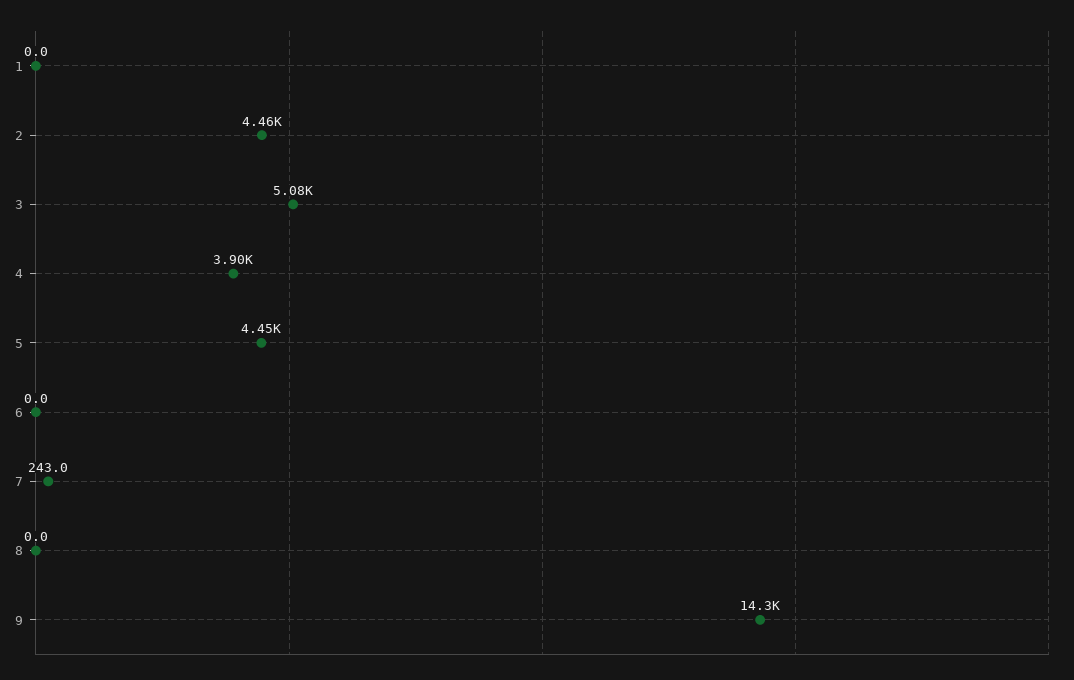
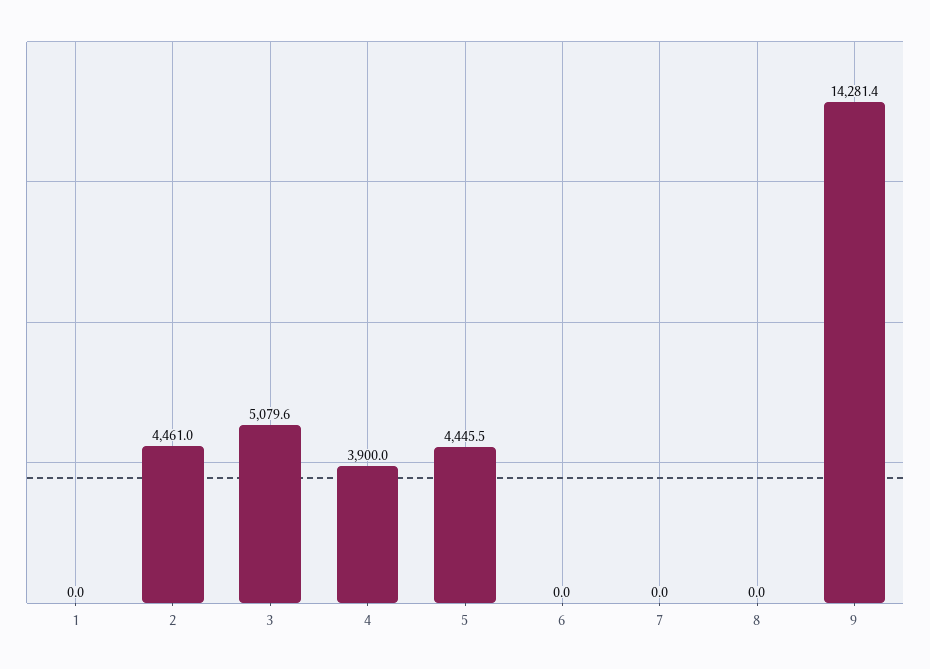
  {
    "1": 0,
    "2": 4461,
    "3": 5079.6,
    "4": 3900,
    "5": 4445.5,
    "6": 0,
-   "7": 243,
+   "7": 0,
    "8": 0,
    "9": 14281.4
  }

